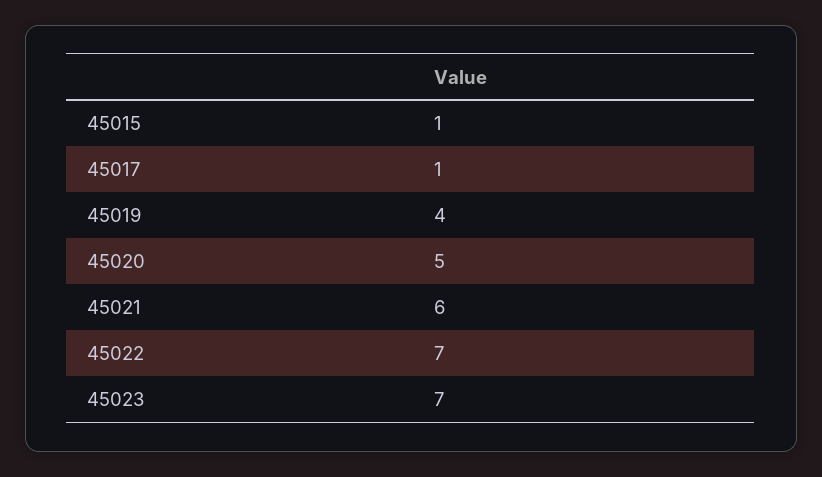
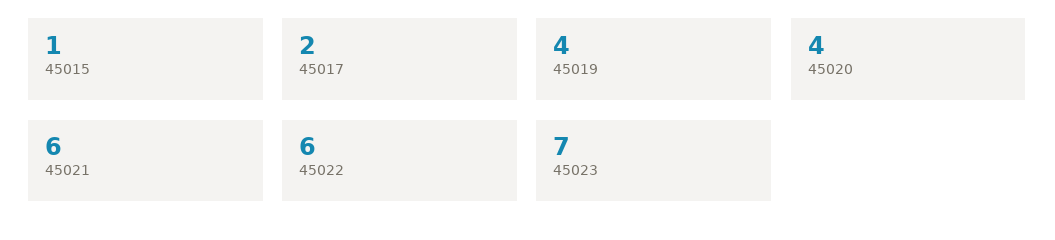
  {
    "45015": 1,
-   "45017": 1,
+   "45017": 2,
    "45019": 4,
-   "45020": 5,
+   "45020": 4,
    "45021": 6,
-   "45022": 7,
+   "45022": 6,
    "45023": 7
  }

